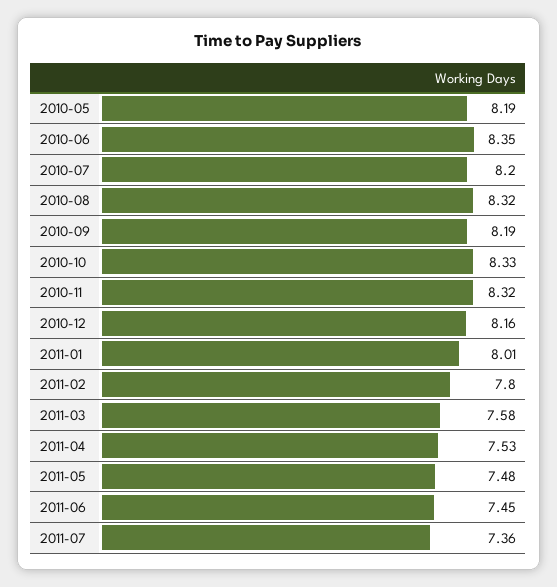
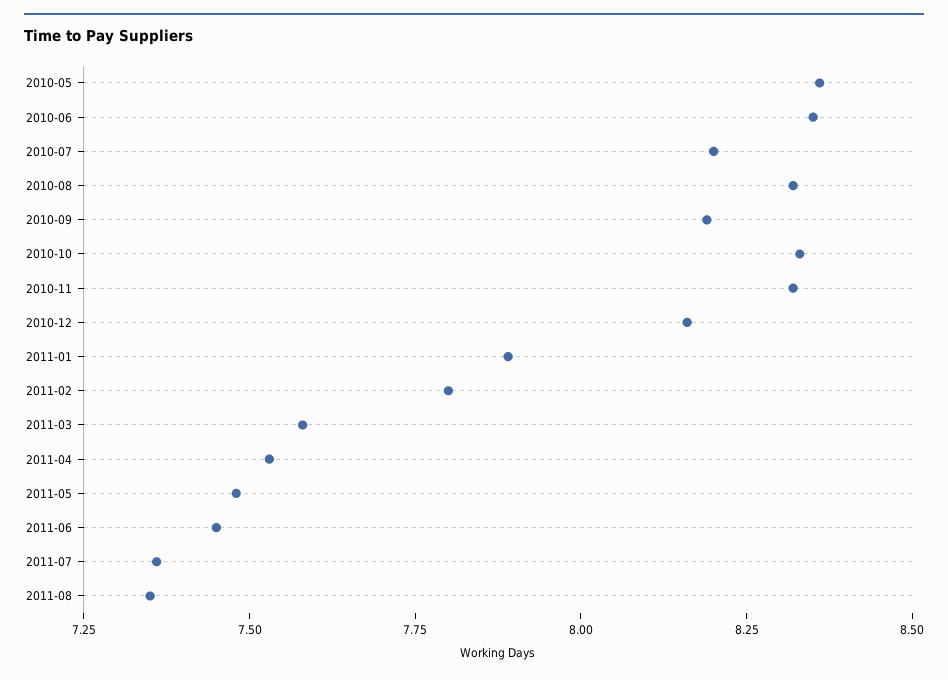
  {
-   "2010-05": 8.19,
+   "2010-05": 8.35,
    "2010-06": 8.35,
    "2010-07": 8.2,
    "2010-08": 8.32,
    "2010-09": 8.19,
    "2010-10": 8.33,
    "2010-11": 8.32,
    "2010-12": 8.16,
-   "2011-01": 8.01,
+   "2011-01": 7.9,
    "2011-02": 7.8,
    "2011-03": 7.58,
    "2011-04": 7.53,
    "2011-05": 7.48,
    "2011-06": 7.45,
-   "2011-07": 7.36
+   "2011-07": 7.36,
+   "2011-08": 7.35
  }

